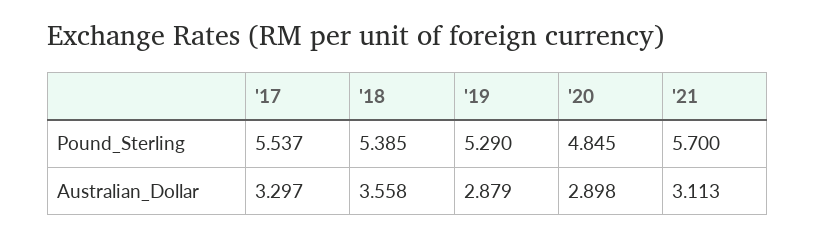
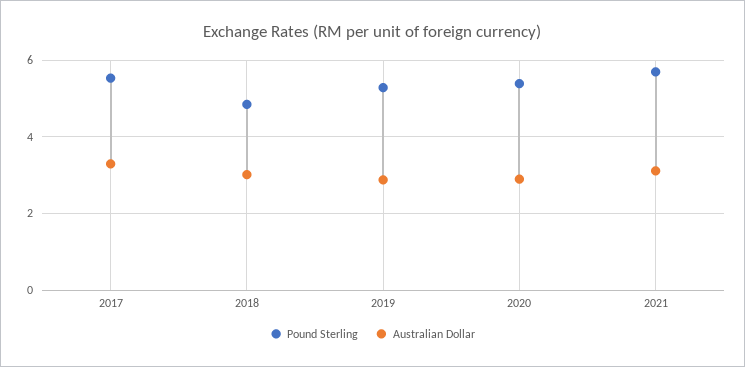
  {
    "Pound_Sterling": {
      "'17": 5.537,
-     "'18": 5.385,
+     "'18": 4.8,
      "'19": 5.29,
-     "'20": 4.845,
+     "'20": 5.4,
      "'21": 5.7
    },
    "Australian_Dollar": {
      "'17": 3.297,
-     "'18": 3.558,
+     "'18": 3,
      "'19": 2.879,
      "'20": 2.898,
      "'21": 3.113
    }
  }

